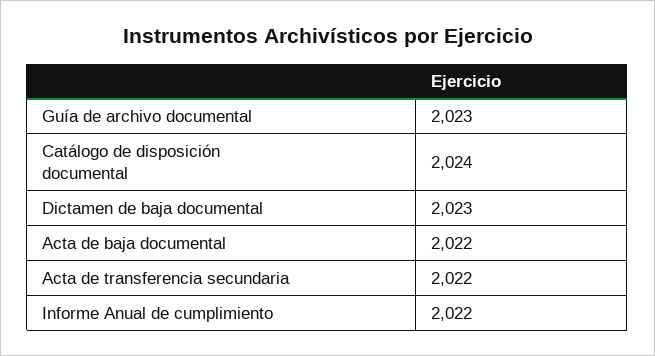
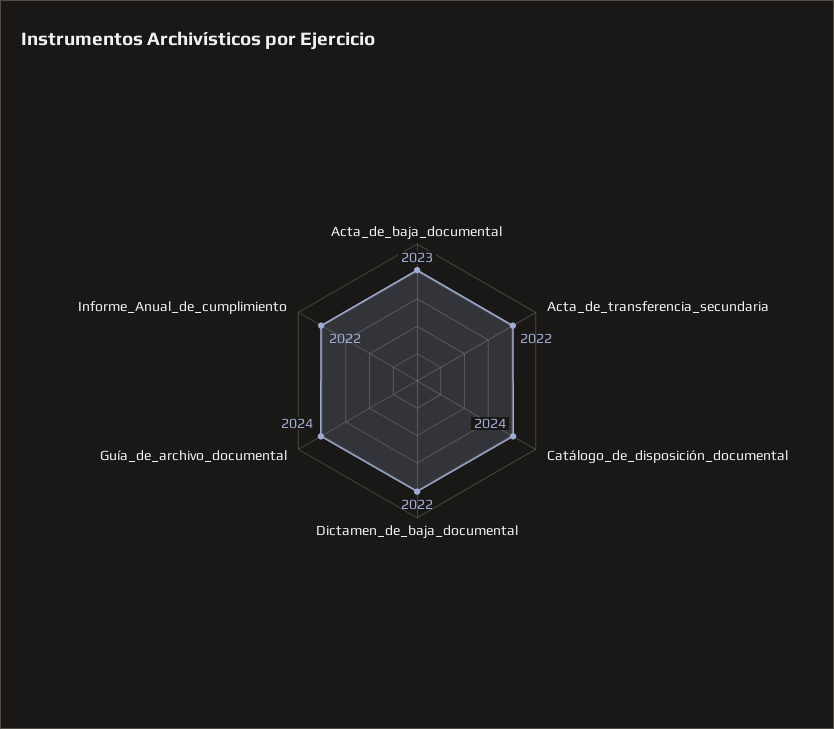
  {
-   "Guía de archivo documental": 2023,
+   "Guía de archivo documental": 2024,
    "Catálogo de disposición documental": 2024,
-   "Dictamen de baja documental": 2023,
+   "Dictamen de baja documental": 2022,
-   "Acta de baja documental": 2022,
+   "Acta de baja documental": 2023,
    "Acta de transferencia secundaria": 2022,
    "Informe Anual de cumplimiento": 2022
  }

